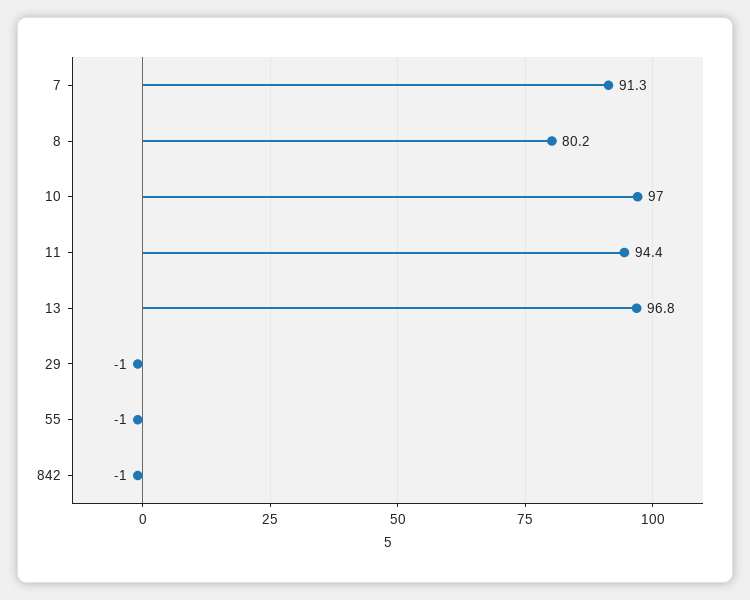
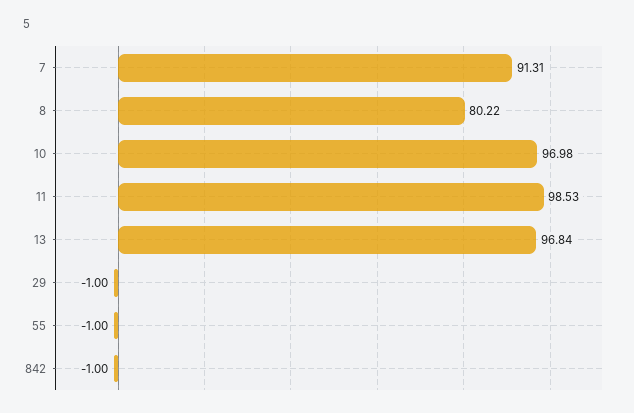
  {
    "7": 91.31,
    "8": 80.22,
    "10": 96.98,
-   "11": 94.4,
+   "11": 98.53,
    "13": 96.84,
    "29": -1,
    "55": -1,
    "842": -1
  }

